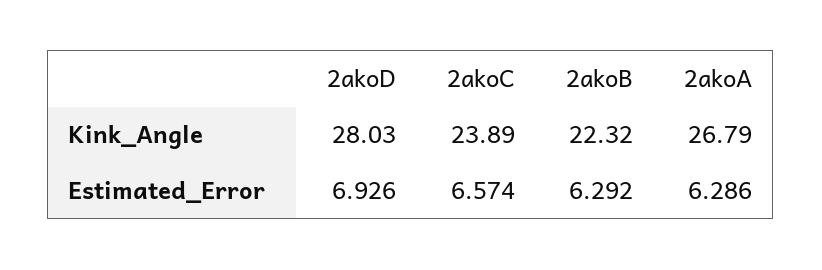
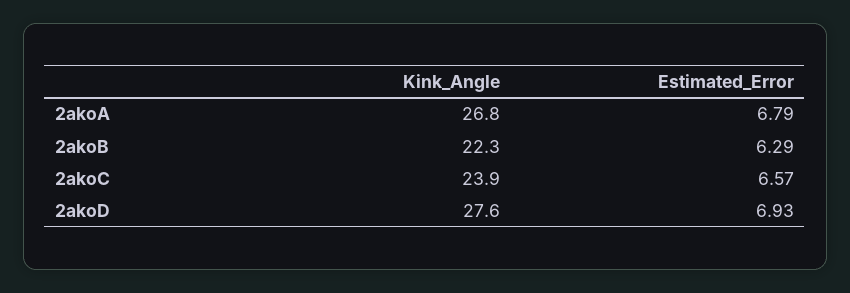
  {
    "2akoD": {
-     "Kink_Angle": 28.03,
+     "Kink_Angle": 27.6,
      "Estimated_Error": 6.926
    },
    "2akoC": {
      "Kink_Angle": 23.89,
      "Estimated_Error": 6.574
    },
    "2akoB": {
      "Kink_Angle": 22.32,
      "Estimated_Error": 6.292
    },
    "2akoA": {
      "Kink_Angle": 26.79,
-     "Estimated_Error": 6.286
+     "Estimated_Error": 6.79
    }
  }

